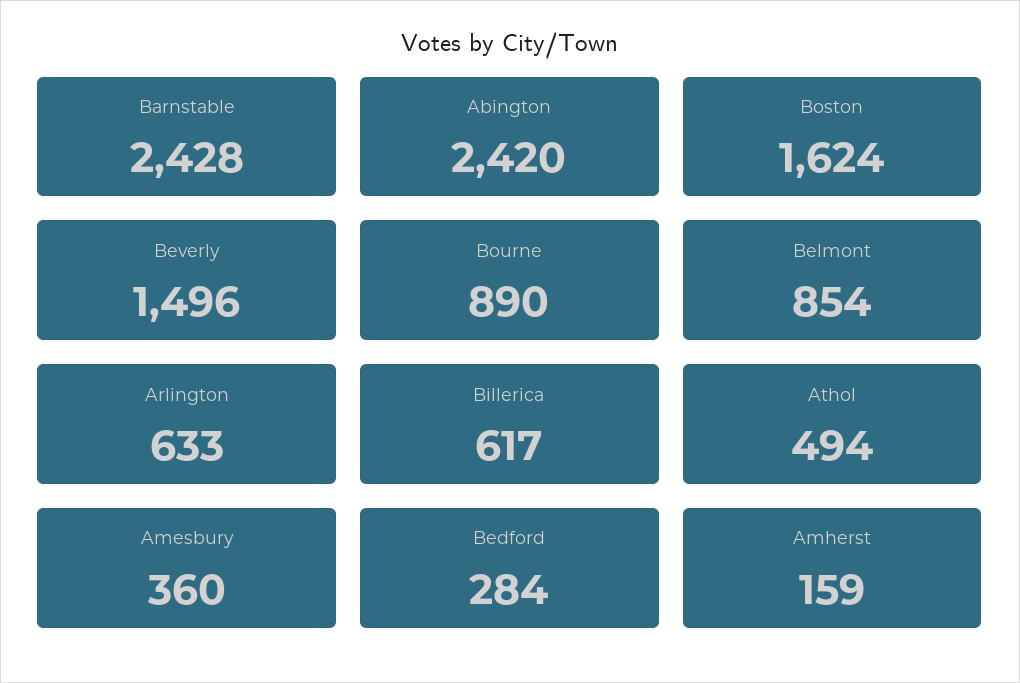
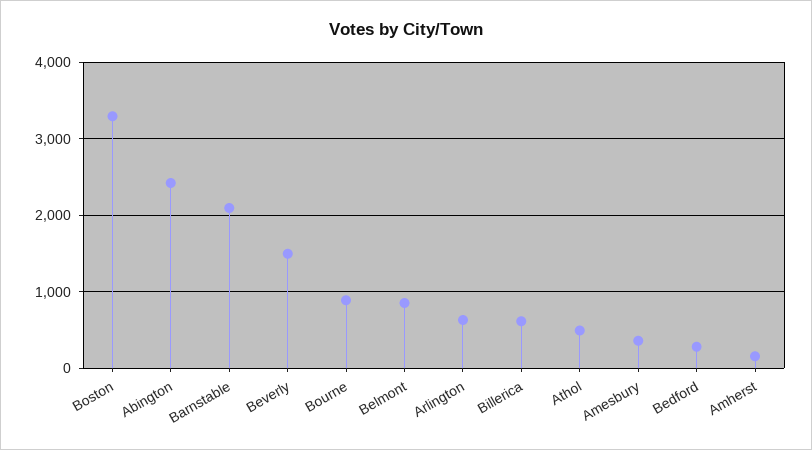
  {
-   "Barnstable": 2428,
+   "Barnstable": 2100,
    "Abington": 2420,
-   "Boston": 1624,
+   "Boston": 3300,
    "Beverly": 1496,
    "Bourne": 890,
    "Belmont": 854,
    "Arlington": 633,
    "Billerica": 617,
    "Athol": 494,
    "Amesbury": 360,
    "Bedford": 284,
    "Amherst": 159
  }

